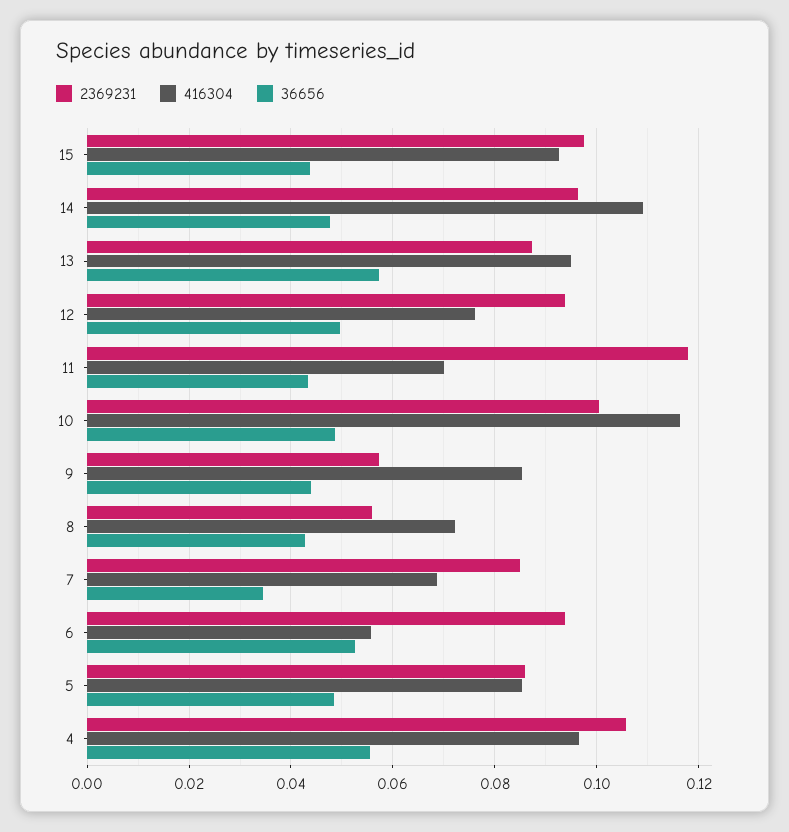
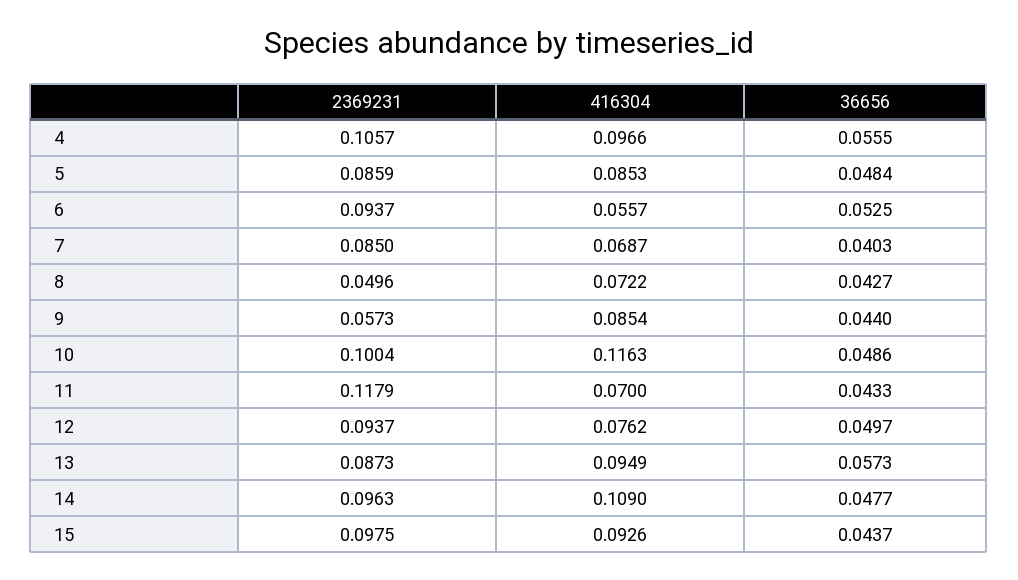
  {
    "2369231": {
      "15": 0.0975,
      "14": 0.0963,
      "13": 0.0873,
      "12": 0.0937,
      "11": 0.1179,
      "10": 0.1004,
      "9": 0.0573,
-     "8": 0.056,
+     "8": 0.0496,
      "7": 0.085,
      "6": 0.0937,
      "5": 0.0859,
      "4": 0.1057
    },
    "416304": {
      "15": 0.0926,
      "14": 0.109,
      "13": 0.0949,
      "12": 0.0762,
      "11": 0.07,
      "10": 0.1163,
      "9": 0.0854,
      "8": 0.0722,
      "7": 0.0687,
      "6": 0.0557,
      "5": 0.0853,
      "4": 0.0966
    },
    "36656": {
      "15": 0.0437,
      "14": 0.0477,
      "13": 0.0573,
      "12": 0.0497,
      "11": 0.0433,
      "10": 0.0486,
      "9": 0.044,
      "8": 0.0427,
-     "7": 0.034,
+     "7": 0.0403,
      "6": 0.0525,
      "5": 0.0484,
      "4": 0.0555
    }
  }

